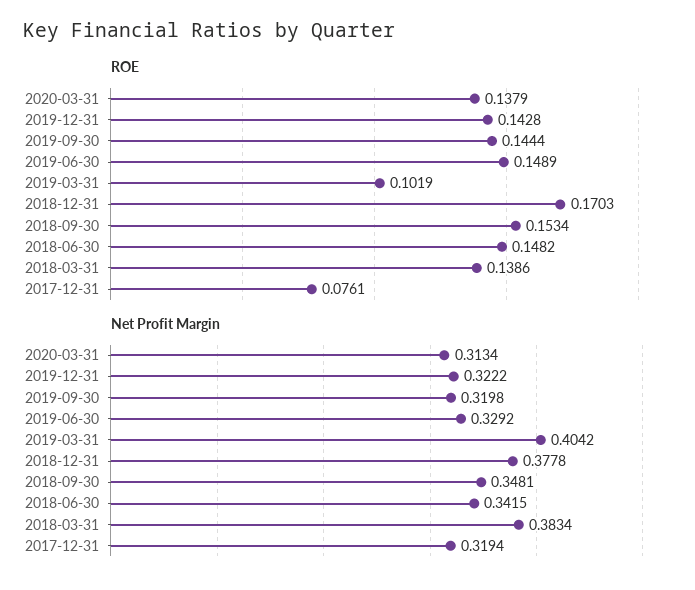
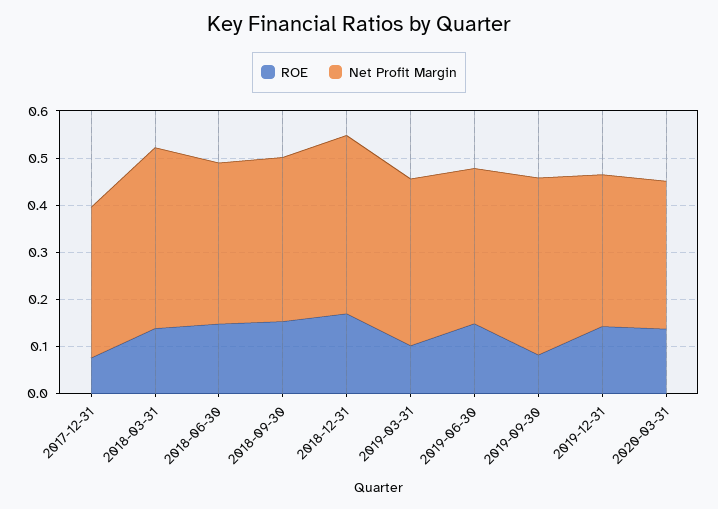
  {
    "ROE": {
      "2020-03-31": 0.1379,
      "2019-12-31": 0.1428,
-     "2019-09-30": 0.1444,
+     "2019-09-30": 0.08,
      "2019-06-30": 0.1489,
      "2019-03-31": 0.1019,
      "2018-12-31": 0.1703,
      "2018-09-30": 0.1534,
      "2018-06-30": 0.1482,
      "2018-03-31": 0.1386,
      "2017-12-31": 0.0761
    },
    "Net Profit Margin": {
      "2020-03-31": 0.3134,
      "2019-12-31": 0.3222,
-     "2019-09-30": 0.3198,
+     "2019-09-30": 0.38,
      "2019-06-30": 0.3292,
-     "2019-03-31": 0.4042,
+     "2019-03-31": 0.36,
      "2018-12-31": 0.3778,
      "2018-09-30": 0.3481,
      "2018-06-30": 0.3415,
      "2018-03-31": 0.3834,
      "2017-12-31": 0.3194
    }
  }

